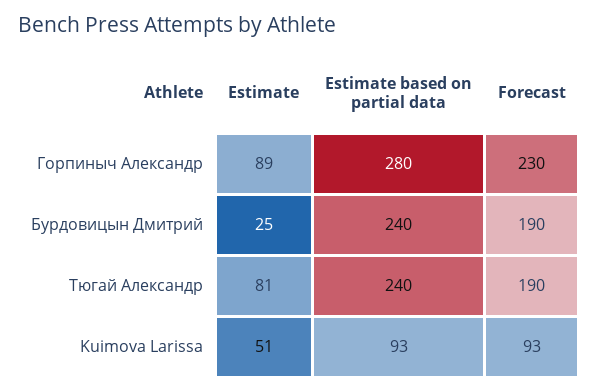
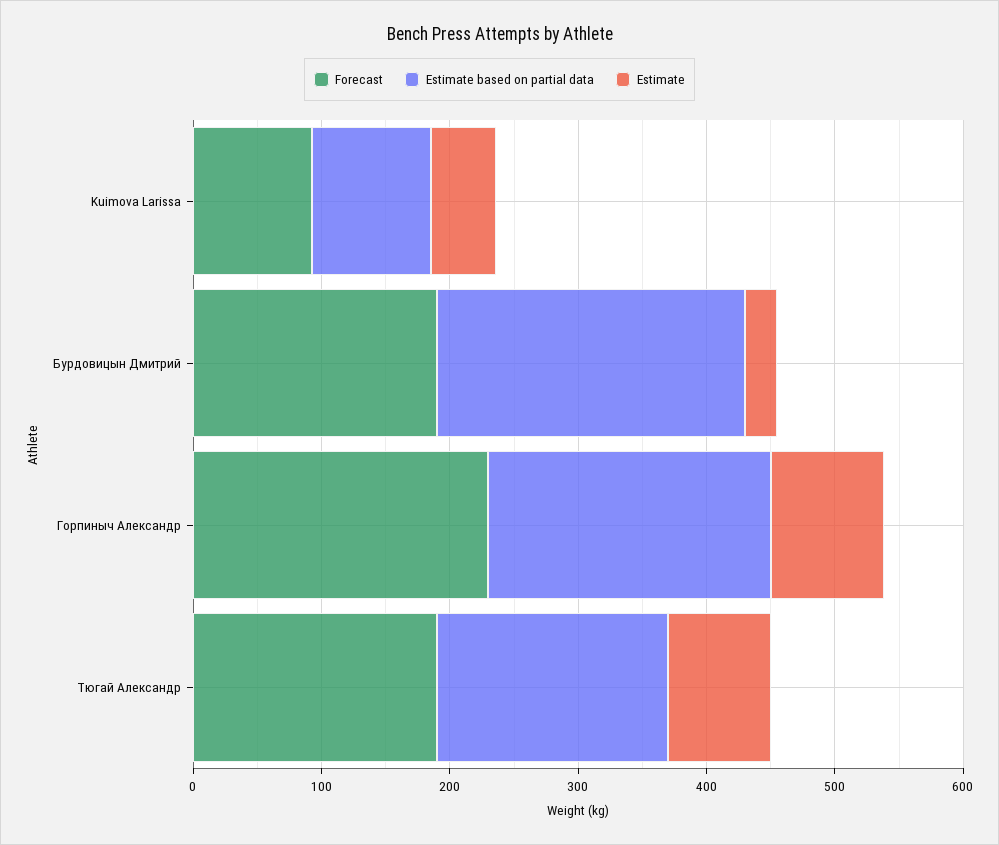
  {
    "Estimate": {
      "Горпиныч Александр": 89,
      "Бурдовицын Дмитрий": 25,
      "Тюгай Александр": 81,
      "Kuimova Larissa": 51
    },
    "Estimate based on partial data": {
-     "Горпиныч Александр": 280,
+     "Горпиныч Александр": 220,
      "Бурдовицын Дмитрий": 240,
-     "Тюгай Александр": 240,
+     "Тюгай Александр": 180,
      "Kuimova Larissa": 93
    },
    "Forecast": {
      "Горпиныч Александр": 230,
      "Бурдовицын Дмитрий": 190,
      "Тюгай Александр": 190,
      "Kuimova Larissa": 93
    }
  }

